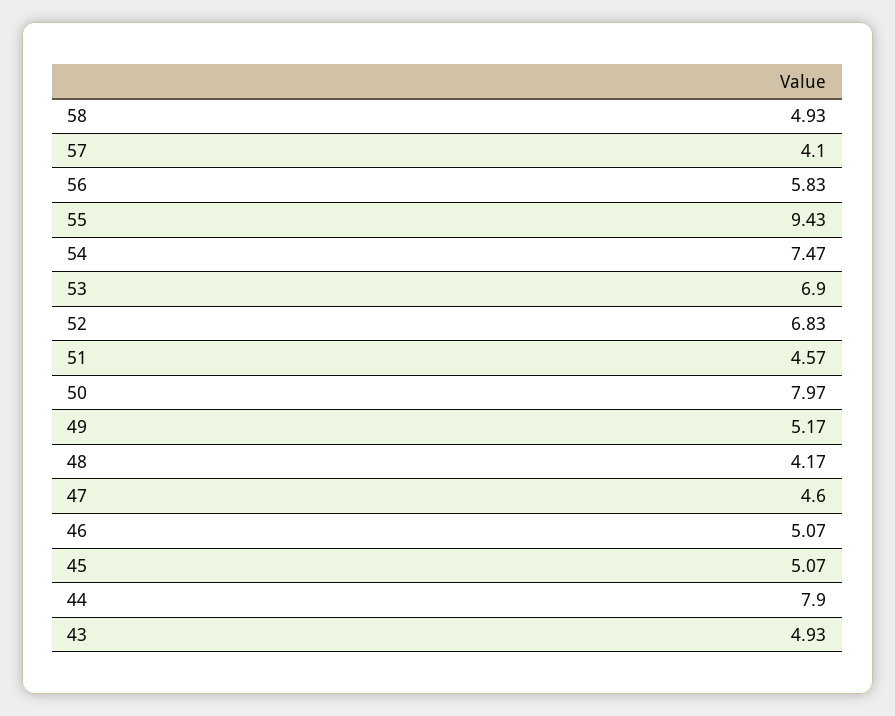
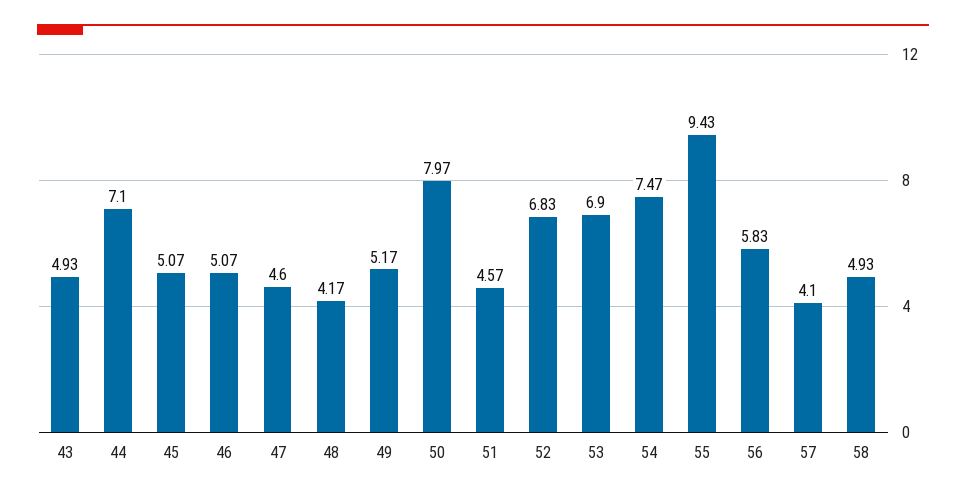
  {
    "58": 4.93,
    "57": 4.1,
    "56": 5.83,
    "55": 9.43,
    "54": 7.47,
    "53": 6.9,
    "52": 6.83,
    "51": 4.57,
    "50": 7.97,
    "49": 5.17,
    "48": 4.17,
    "47": 4.6,
    "46": 5.07,
    "45": 5.07,
-   "44": 7.9,
+   "44": 7.1,
    "43": 4.93
  }

